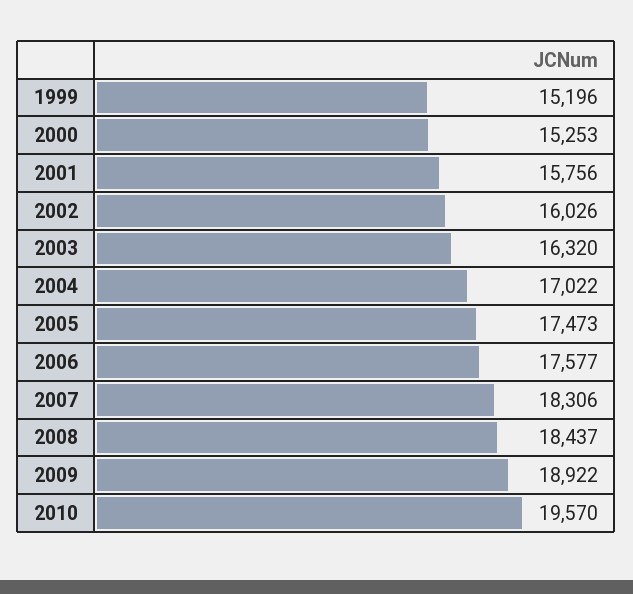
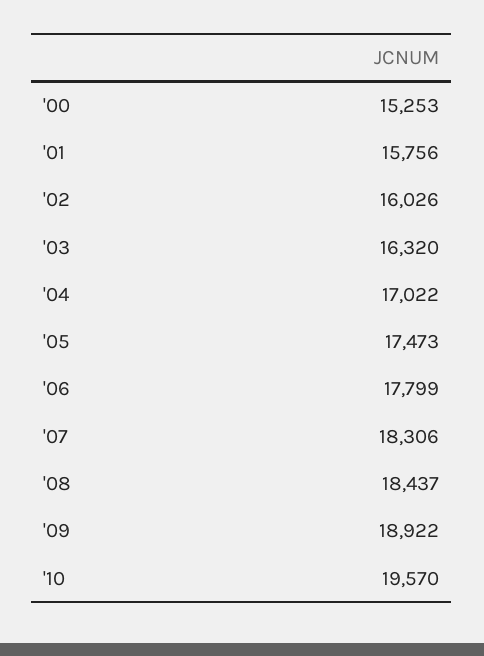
  {
-   "1999": 15196,
    "2000": 15253,
    "2001": 15756,
    "2002": 16026,
    "2003": 16320,
    "2004": 17022,
    "2005": 17473,
-   "2006": 17577,
+   "2006": 17799,
    "2007": 18306,
    "2008": 18437,
    "2009": 18922,
    "2010": 19570
  }

